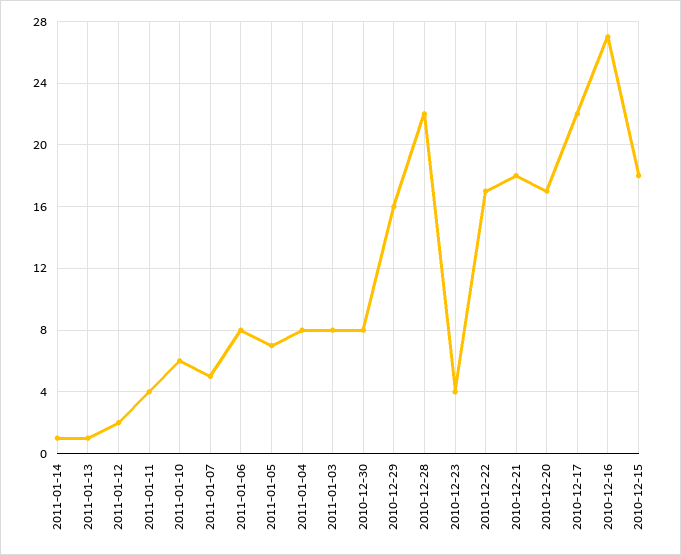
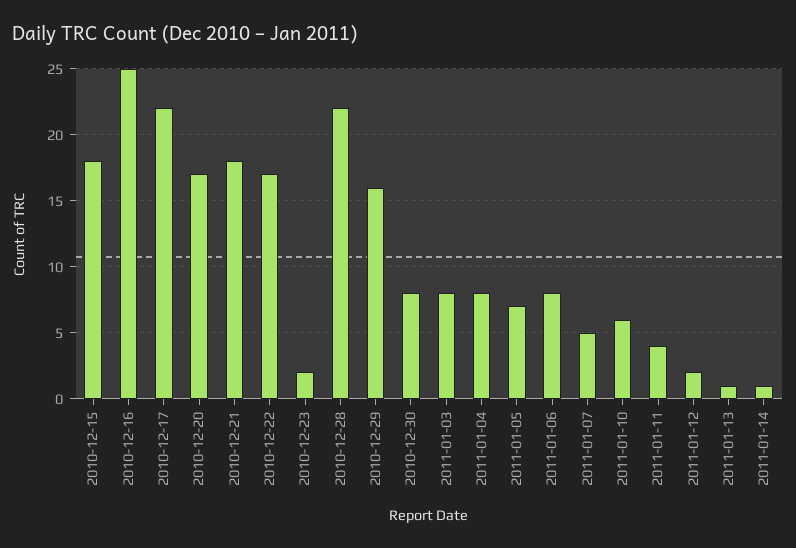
  {
    "2011-01-14": 1,
    "2011-01-13": 1,
    "2011-01-12": 2,
    "2011-01-11": 4,
    "2011-01-10": 6,
    "2011-01-07": 5,
    "2011-01-06": 8,
    "2011-01-05": 7,
    "2011-01-04": 8,
    "2011-01-03": 8,
    "2010-12-30": 8,
    "2010-12-29": 16,
    "2010-12-28": 22,
-   "2010-12-23": 4,
+   "2010-12-23": 2,
    "2010-12-22": 17,
    "2010-12-21": 18,
    "2010-12-20": 17,
    "2010-12-17": 22,
-   "2010-12-16": 27,
+   "2010-12-16": 25,
    "2010-12-15": 18
  }

